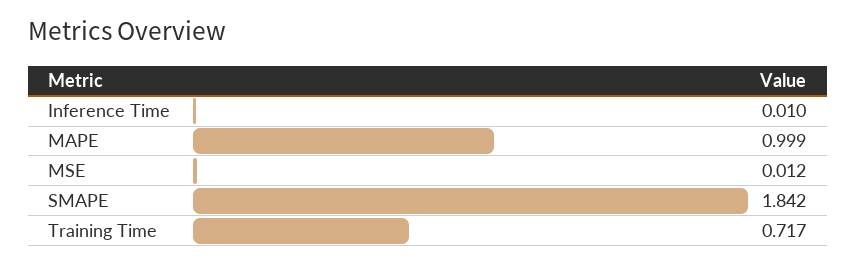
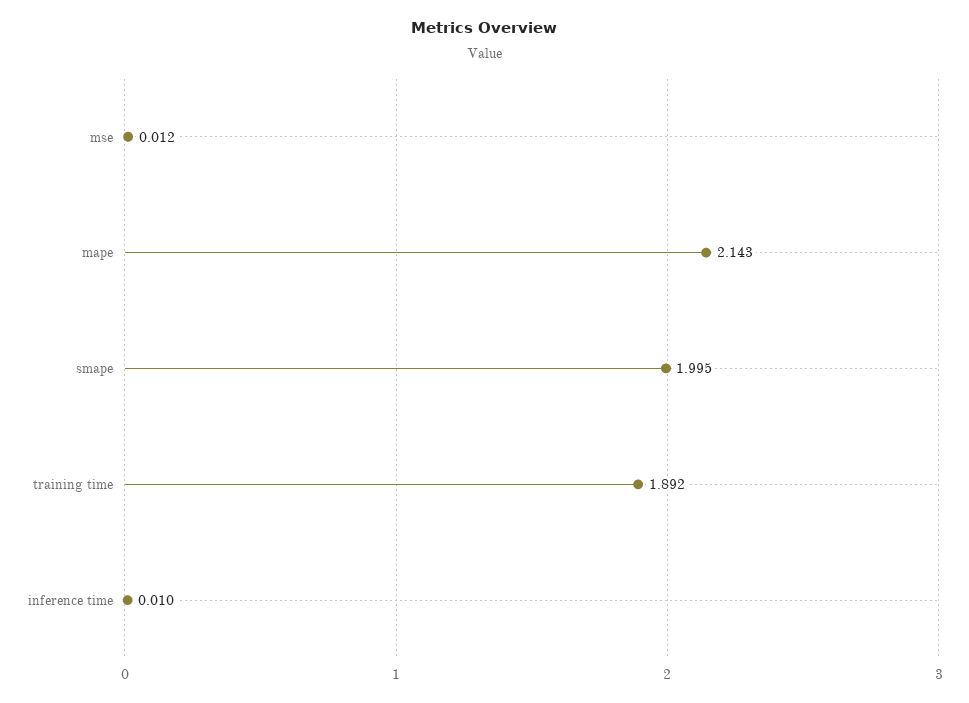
  {
    "Inference Time": 0.01,
-   "MAPE": 0.999,
+   "MAPE": 2.143,
    "MSE": 0.012,
-   "SMAPE": 1.842,
+   "SMAPE": 1.995,
-   "Training Time": 0.717
+   "Training Time": 1.892
  }

